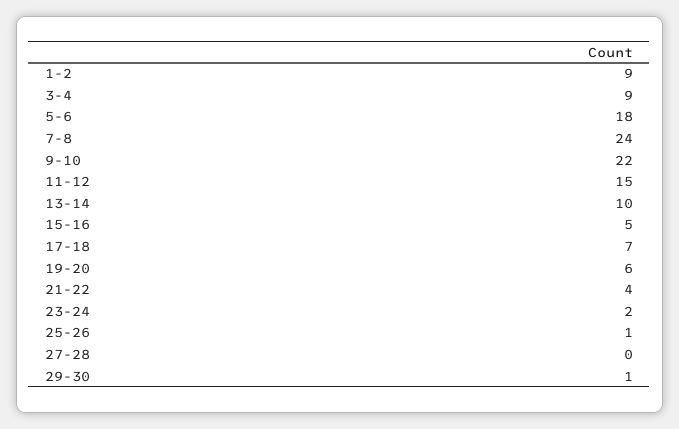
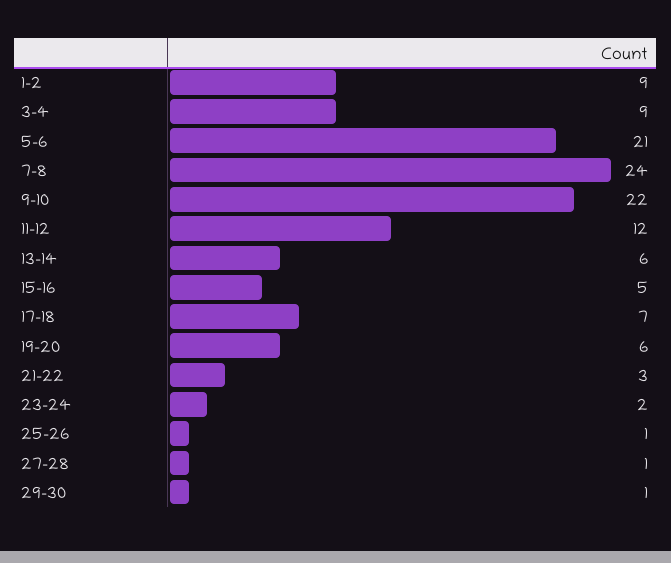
  {
    "1-2": 9,
    "3-4": 9,
-   "5-6": 18,
+   "5-6": 21,
    "7-8": 24,
    "9-10": 22,
-   "11-12": 15,
+   "11-12": 12,
-   "13-14": 10,
+   "13-14": 6,
    "15-16": 5,
    "17-18": 7,
    "19-20": 6,
-   "21-22": 4,
+   "21-22": 3,
    "23-24": 2,
    "25-26": 1,
-   "27-28": 0,
+   "27-28": 1,
    "29-30": 1
  }

